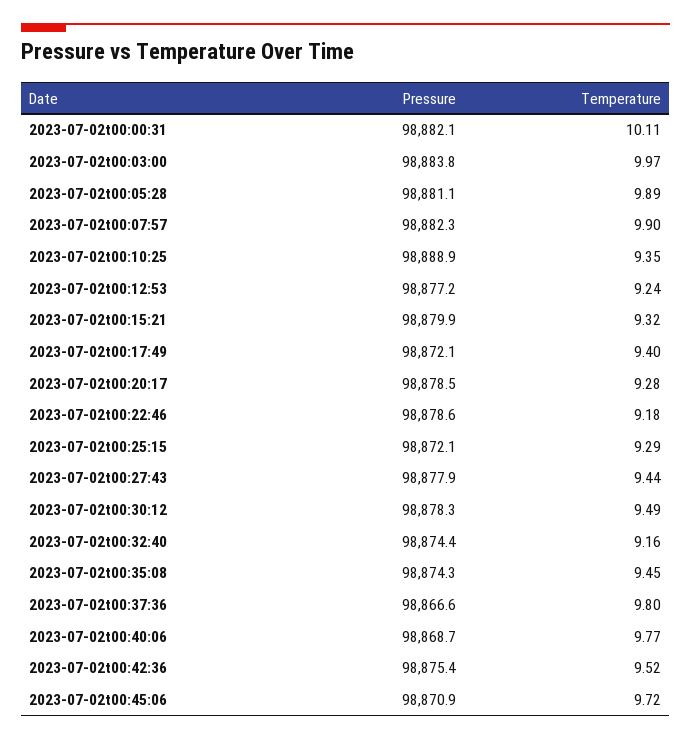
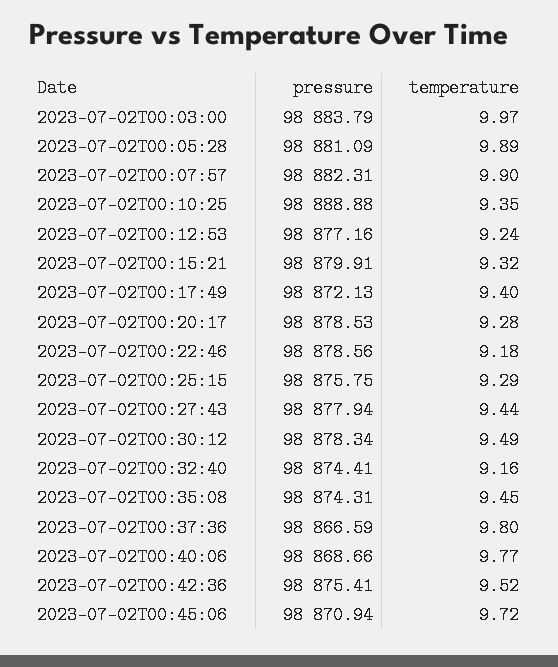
  {
    "Pressure": {
-     "2023-07-02t00:00:31": 98882.1,
      "2023-07-02t00:03:00": 98883.79,
      "2023-07-02t00:05:28": 98881.09,
      "2023-07-02t00:07:57": 98882.31,
      "2023-07-02t00:10:25": 98888.88,
      "2023-07-02t00:12:53": 98877.16,
      "2023-07-02t00:15:21": 98879.91,
      "2023-07-02t00:17:49": 98872.13,
      "2023-07-02t00:20:17": 98878.53,
      "2023-07-02t00:22:46": 98878.56,
-     "2023-07-02t00:25:15": 98872.1,
+     "2023-07-02t00:25:15": 98875.75,
      "2023-07-02t00:27:43": 98877.94,
      "2023-07-02t00:30:12": 98878.34,
      "2023-07-02t00:32:40": 98874.41,
      "2023-07-02t00:35:08": 98874.31,
      "2023-07-02t00:37:36": 98866.59,
      "2023-07-02t00:40:06": 98868.66,
      "2023-07-02t00:42:36": 98875.41,
      "2023-07-02t00:45:06": 98870.94
    },
    "Temperature": {
-     "2023-07-02t00:00:31": 10.11,
      "2023-07-02t00:03:00": 9.97,
      "2023-07-02t00:05:28": 9.89,
      "2023-07-02t00:07:57": 9.9,
      "2023-07-02t00:10:25": 9.35,
      "2023-07-02t00:12:53": 9.24,
      "2023-07-02t00:15:21": 9.32,
      "2023-07-02t00:17:49": 9.4,
      "2023-07-02t00:20:17": 9.28,
      "2023-07-02t00:22:46": 9.18,
      "2023-07-02t00:25:15": 9.29,
      "2023-07-02t00:27:43": 9.44,
      "2023-07-02t00:30:12": 9.49,
      "2023-07-02t00:32:40": 9.16,
      "2023-07-02t00:35:08": 9.45,
      "2023-07-02t00:37:36": 9.8,
      "2023-07-02t00:40:06": 9.77,
      "2023-07-02t00:42:36": 9.52,
      "2023-07-02t00:45:06": 9.72
    }
  }

